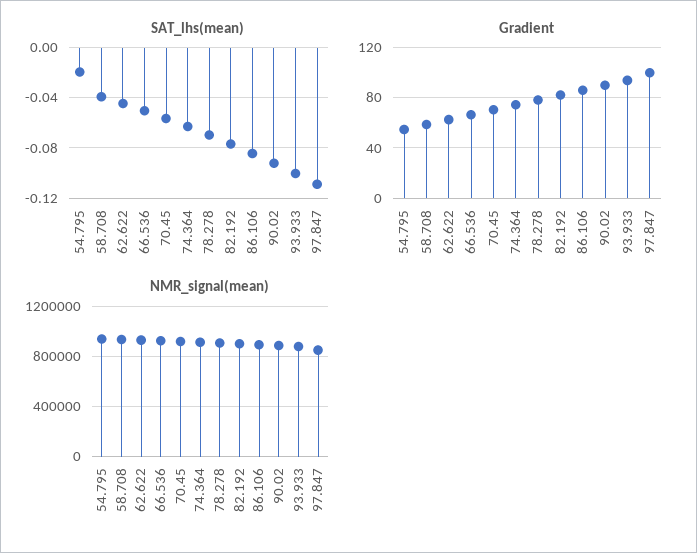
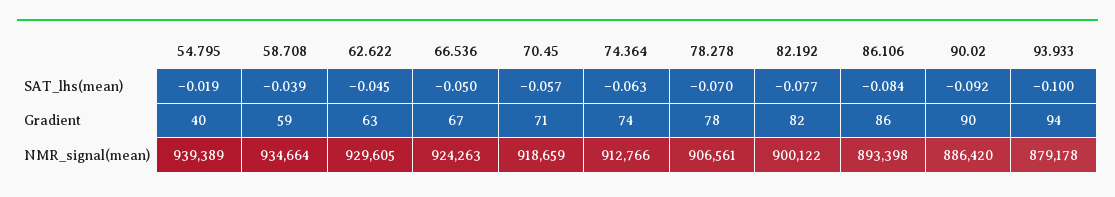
  {
    "SAT_lhs(mean)": {
      "54.795": -0.019,
      "58.708": -0.039,
      "62.622": -0.045,
      "66.536": -0.05,
      "70.45": -0.057,
      "74.364": -0.063,
      "78.278": -0.07,
      "82.192": -0.077,
      "86.106": -0.084,
      "90.02": -0.092,
-     "93.933": -0.1,
+     "93.933": -0.1
-     "97.847": -0.11
    },
    "Gradient": {
-     "54.795": 55,
+     "54.795": 40,
      "58.708": 59,
      "62.622": 63,
      "66.536": 67,
      "70.45": 71,
      "74.364": 74,
      "78.278": 78,
      "82.192": 82,
      "86.106": 86,
      "90.02": 90,
-     "93.933": 94,
+     "93.933": 94
-     "97.847": 100
    },
    "NMR_signal(mean)": {
      "54.795": 939389,
      "58.708": 934664,
      "62.622": 929605,
      "66.536": 924263,
      "70.45": 918659,
      "74.364": 912766,
      "78.278": 906561,
      "82.192": 900122,
      "86.106": 893398,
      "90.02": 886420,
-     "93.933": 879178,
+     "93.933": 879178
-     "97.847": 850000
    }
  }

